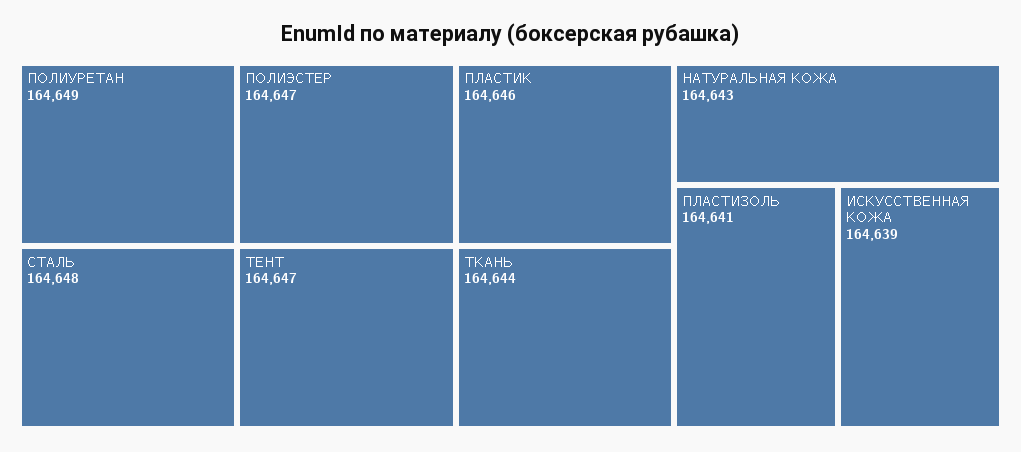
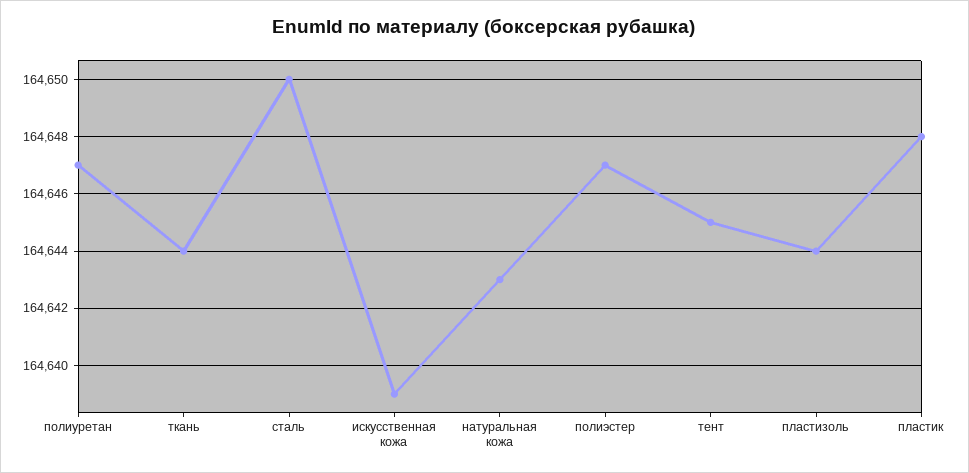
  {
-   "ПОЛИУРЕТАН": 164649,
+   "ПОЛИУРЕТАН": 164647,
-   "СТАЛЬ": 164648,
+   "СТАЛЬ": 164650,
    "ПОЛИЭСТЕР": 164647,
-   "ТЕНТ": 164647,
+   "ТЕНТ": 164645,
-   "ПЛАСТИК": 164646,
+   "ПЛАСТИК": 164648,
    "ТКАНЬ": 164644,
    "НАТУРАЛЬНАЯ КОЖА": 164643,
-   "ПЛАСТИЗОЛЬ": 164641,
+   "ПЛАСТИЗОЛЬ": 164644,
    "ИСКУССТВЕННАЯ КОЖА": 164639
  }

